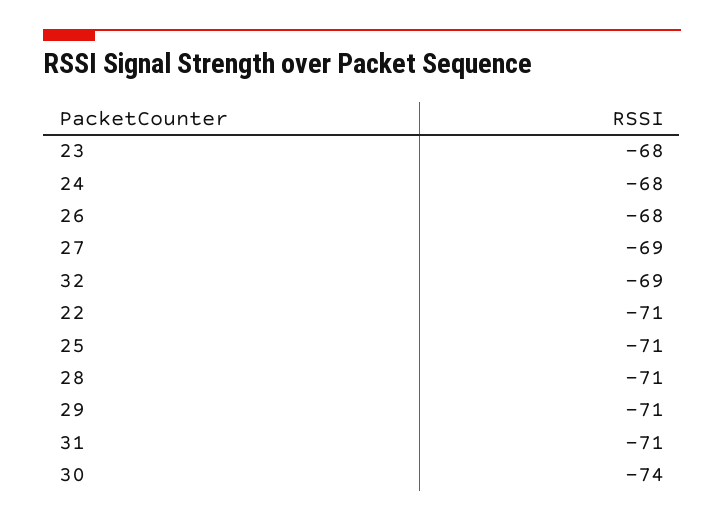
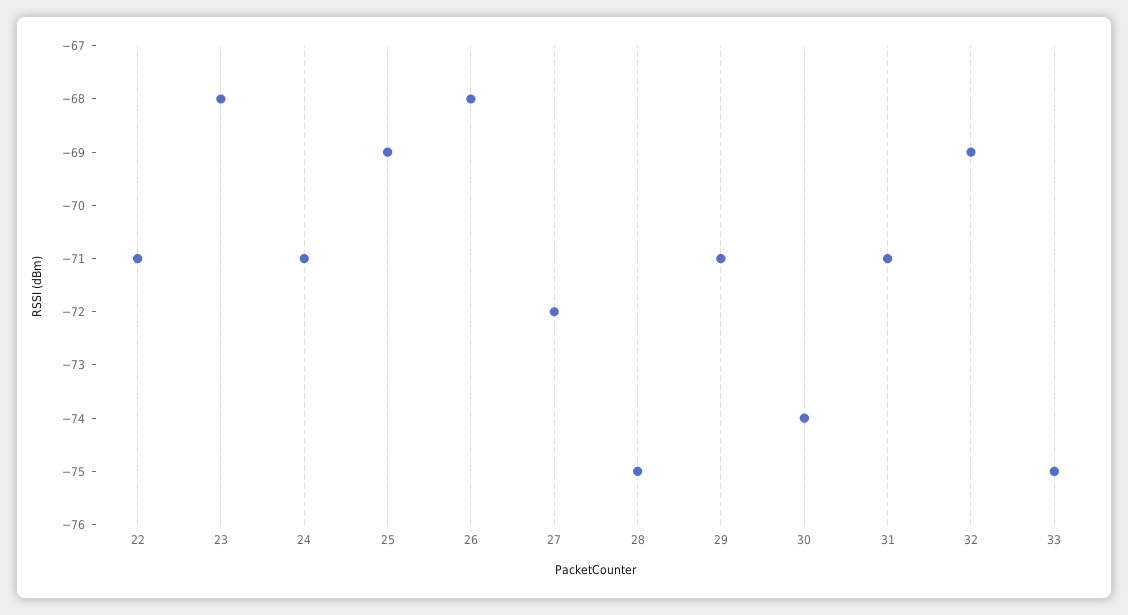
  {
    "23": -68,
-   "24": -68,
+   "24": -71,
    "26": -68,
-   "27": -69,
+   "27": -72,
    "32": -69,
    "22": -71,
-   "25": -71,
+   "25": -69,
-   "28": -71,
+   "28": -75,
    "29": -71,
    "31": -71,
-   "30": -74
+   "30": -74,
+   "33": -75
  }

